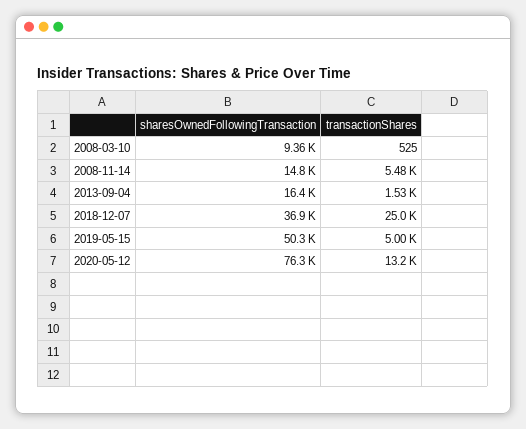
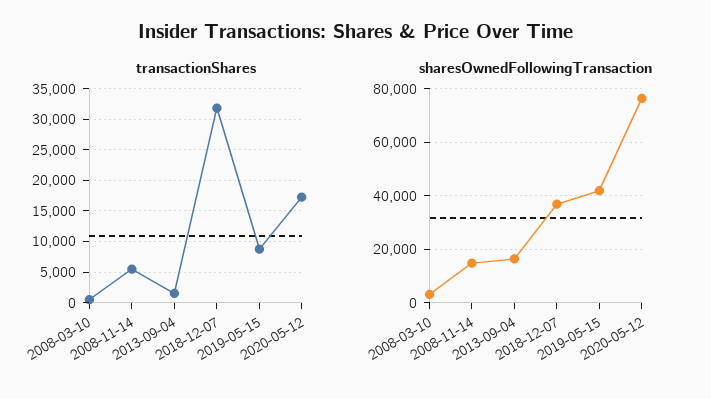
  {
    "sharesOwnedFollowingTransaction": {
-     "2008-03-10": 9360,
+     "2008-03-10": 2500,
      "2008-11-14": 14800,
      "2013-09-04": 16400,
      "2018-12-07": 36900,
-     "2019-05-15": 50300,
+     "2019-05-15": 42500,
      "2020-05-12": 76300
    },
    "transactionShares": {
      "2008-03-10": 525,
      "2008-11-14": 5480,
      "2013-09-04": 1530,
-     "2018-12-07": 25000,
+     "2018-12-07": 32000,
-     "2019-05-15": 5000,
+     "2019-05-15": 9000,
-     "2020-05-12": 13200
+     "2020-05-12": 17000
    }
  }

